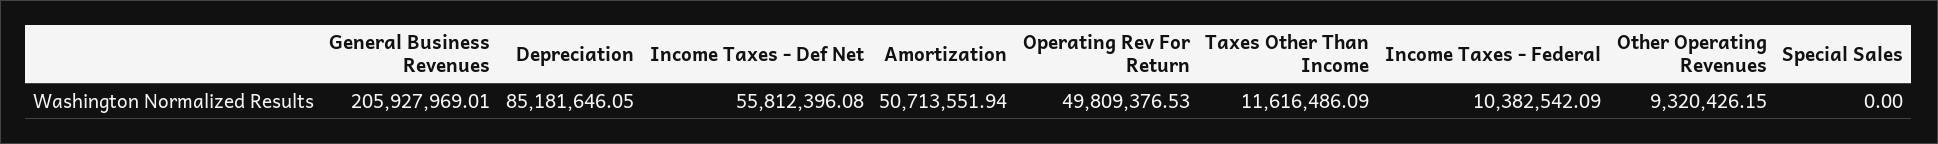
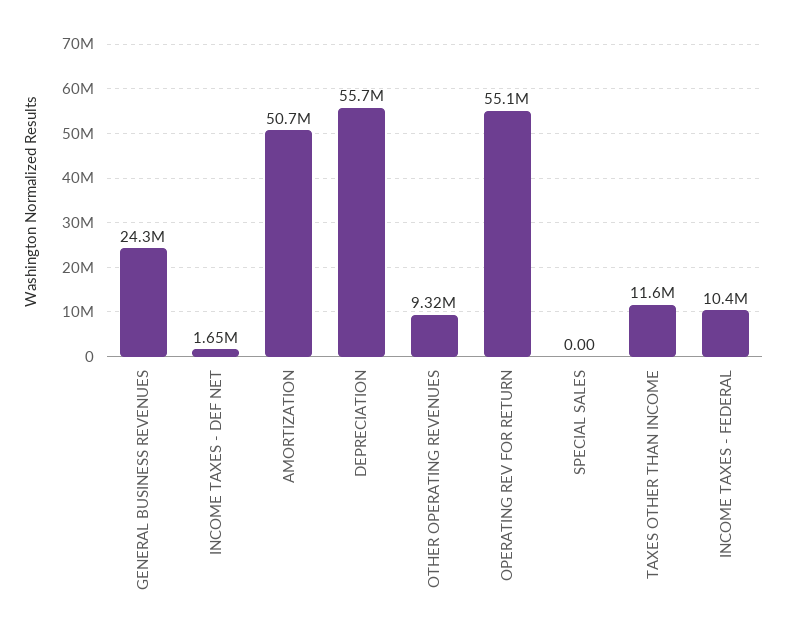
  {
-   "General Business Revenues": 205927969.01,
+   "General Business Revenues": 24300000,
-   "Depreciation": 85181646.05,
+   "Depreciation": 55700000,
-   "Income Taxes - Def Net": 55812396.08,
+   "Income Taxes - Def Net": 1650000,
    "Amortization": 50713551.94,
-   "Operating Rev For Return": 49809376.53,
+   "Operating Rev For Return": 55100000,
    "Taxes Other Than Income": 11616486.09,
    "Income Taxes - Federal": 10382542.09,
    "Other Operating Revenues": 9320426.15,
    "Special Sales": 0
  }

